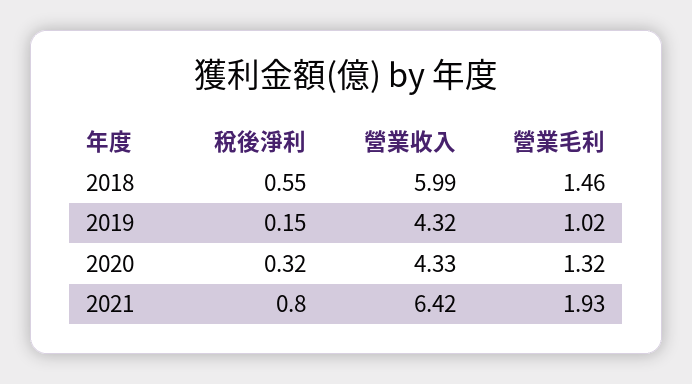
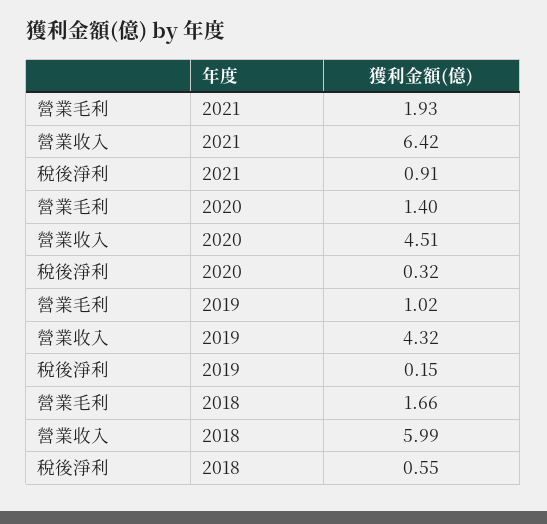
  {
    "稅後淨利": {
      "2018": 0.55,
      "2019": 0.15,
      "2020": 0.32,
-     "2021": 0.8
+     "2021": 0.91
    },
    "營業收入": {
      "2018": 5.99,
      "2019": 4.32,
-     "2020": 4.33,
+     "2020": 4.51,
      "2021": 6.42
    },
    "營業毛利": {
-     "2018": 1.46,
+     "2018": 1.66,
      "2019": 1.02,
-     "2020": 1.32,
+     "2020": 1.4,
      "2021": 1.93
    }
  }

